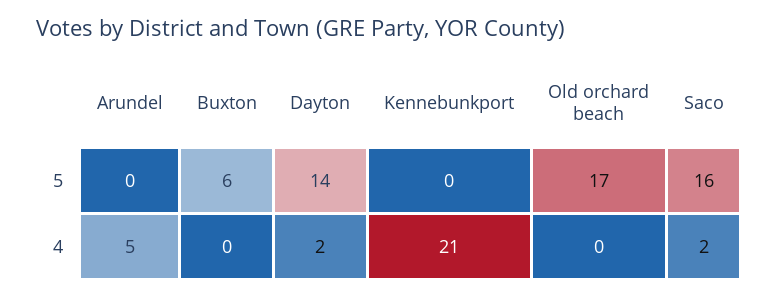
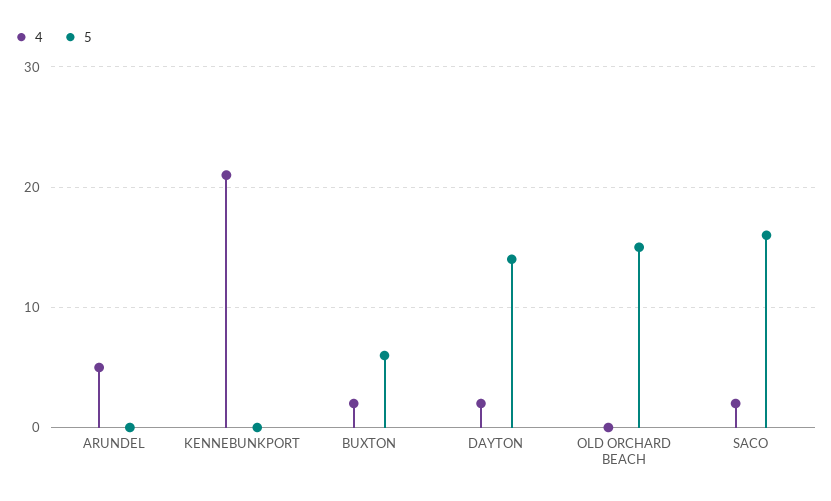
  {
    "5": {
      "Arundel": 0,
      "Buxton": 6,
      "Dayton": 14,
      "Kennebunkport": 0,
-     "Old orchard beach": 17,
+     "Old orchard beach": 15,
      "Saco": 16
    },
    "4": {
      "Arundel": 5,
-     "Buxton": 0,
+     "Buxton": 2,
      "Dayton": 2,
      "Kennebunkport": 21,
      "Old orchard beach": 0,
      "Saco": 2
    }
  }

